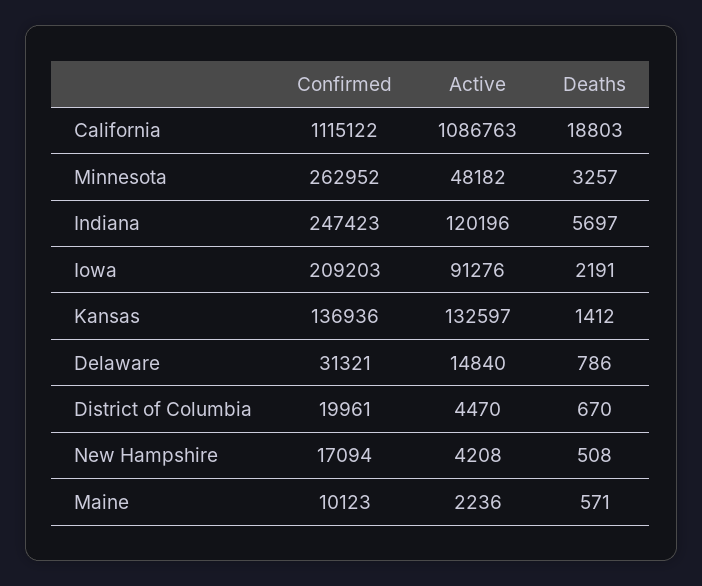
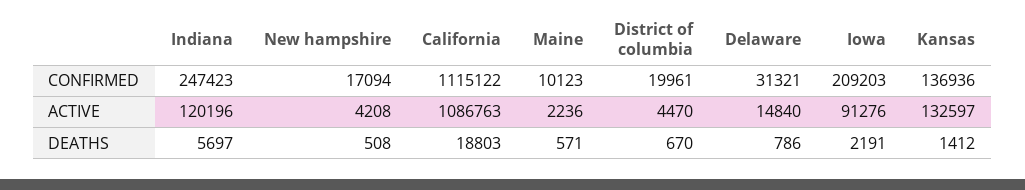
  {
    "Confirmed": {
      "California": 1115122,
-     "Minnesota": 262952,
      "Indiana": 247423,
      "Iowa": 209203,
      "Kansas": 136936,
      "Delaware": 31321,
      "District of Columbia": 19961,
      "New Hampshire": 17094,
      "Maine": 10123
    },
    "Active": {
      "California": 1086763,
-     "Minnesota": 48182,
      "Indiana": 120196,
      "Iowa": 91276,
      "Kansas": 132597,
      "Delaware": 14840,
      "District of Columbia": 4470,
      "New Hampshire": 4208,
      "Maine": 2236
    },
    "Deaths": {
      "California": 18803,
-     "Minnesota": 3257,
      "Indiana": 5697,
      "Iowa": 2191,
      "Kansas": 1412,
      "Delaware": 786,
      "District of Columbia": 670,
      "New Hampshire": 508,
      "Maine": 571
    }
  }

